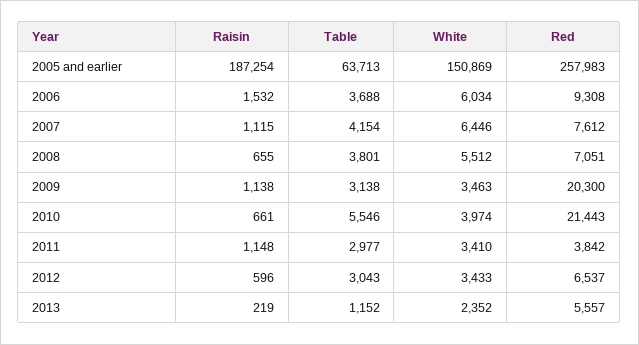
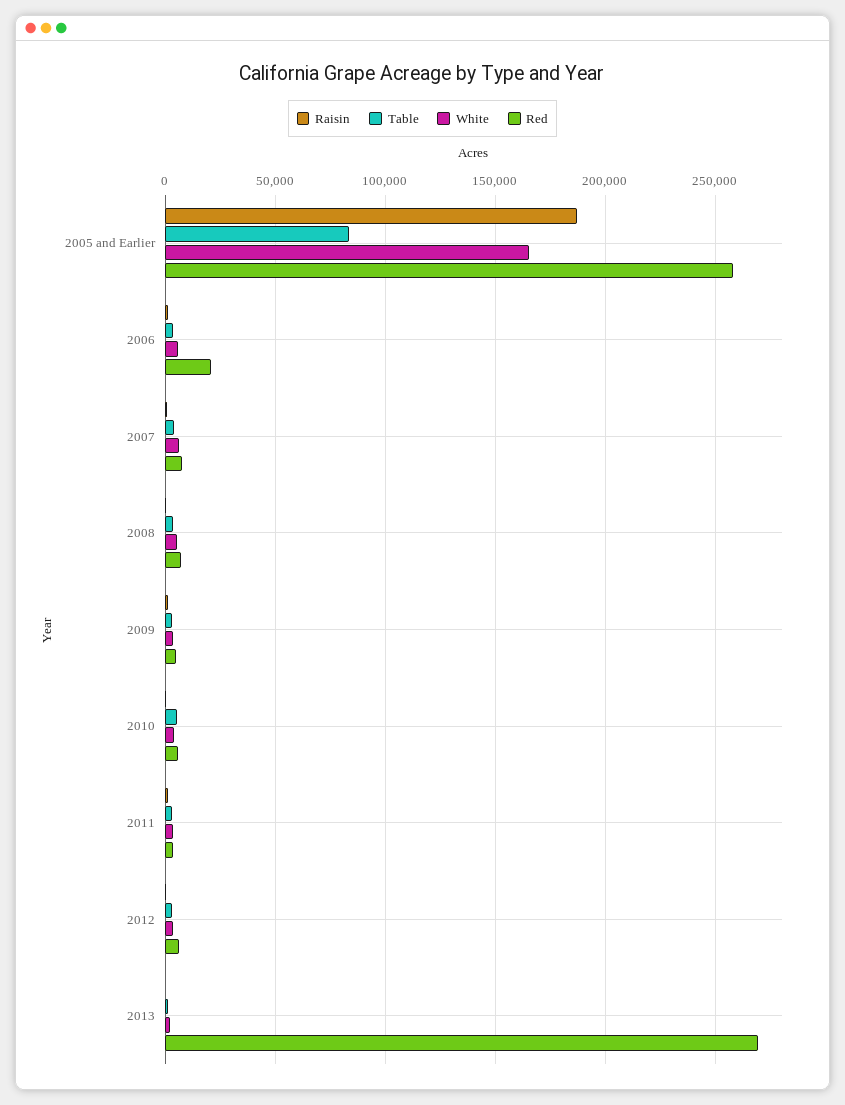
  {
    "Raisin": {
      "2005 and earlier": 187254,
      "2006": 1532,
      "2007": 1115,
      "2008": 655,
      "2009": 1138,
      "2010": 661,
      "2011": 1148,
      "2012": 596,
      "2013": 219
    },
    "Table": {
-     "2005 and earlier": 63713,
+     "2005 and earlier": 85000,
      "2006": 3688,
      "2007": 4154,
      "2008": 3801,
      "2009": 3138,
      "2010": 5546,
      "2011": 2977,
      "2012": 3043,
      "2013": 1152
    },
    "White": {
-     "2005 and earlier": 150869,
+     "2005 and earlier": 165000,
      "2006": 6034,
      "2007": 6446,
      "2008": 5512,
      "2009": 3463,
      "2010": 3974,
      "2011": 3410,
      "2012": 3433,
      "2013": 2352
    },
    "Red": {
      "2005 and earlier": 257983,
-     "2006": 9308,
+     "2006": 20000,
      "2007": 7612,
      "2008": 7051,
-     "2009": 20300,
+     "2009": 5000,
-     "2010": 21443,
+     "2010": 5000,
      "2011": 3842,
      "2012": 6537,
-     "2013": 5557
+     "2013": 270000
    }
  }

